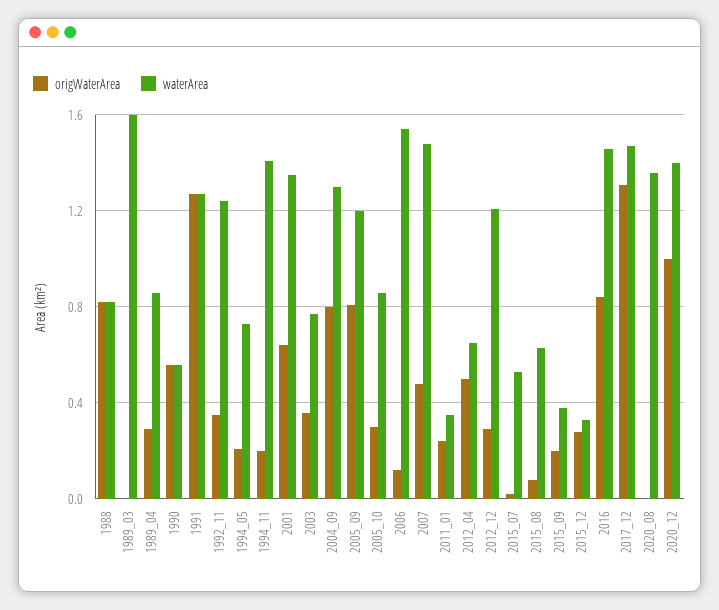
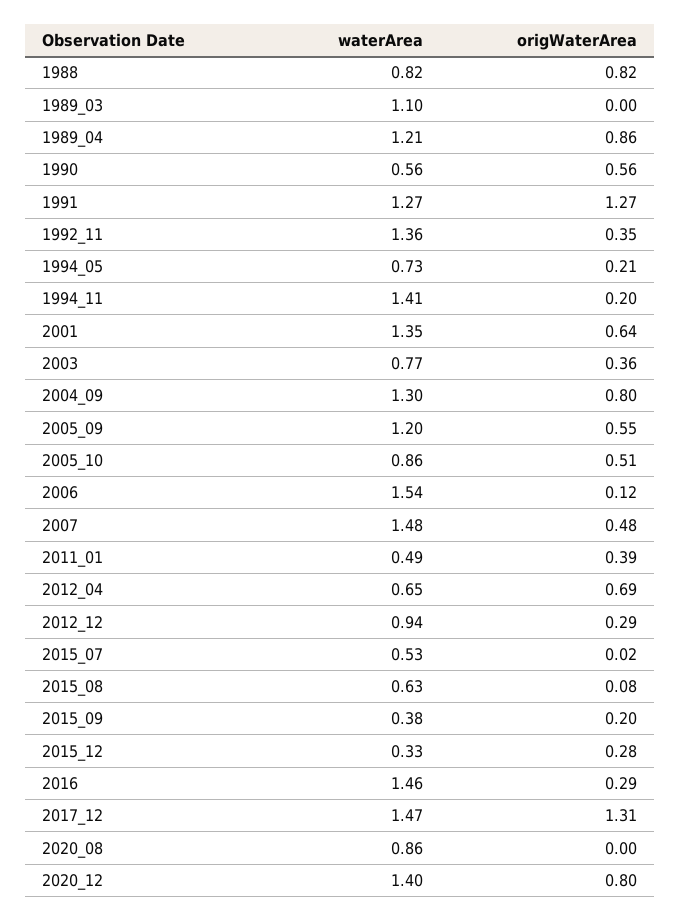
  {
    "origWaterArea": {
      "1988": 0.82,
      "1989_03": 0,
-     "1989_04": 0.3,
+     "1989_04": 0.86,
      "1990": 0.56,
      "1991": 1.27,
      "1992_11": 0.35,
      "1994_05": 0.21,
      "1994_11": 0.2,
      "2001": 0.64,
      "2003": 0.36,
      "2004_09": 0.8,
-     "2005_09": 0.8,
+     "2005_09": 0.55,
-     "2005_10": 0.3,
+     "2005_10": 0.51,
      "2006": 0.12,
      "2007": 0.48,
-     "2011_01": 0.25,
+     "2011_01": 0.39,
-     "2012_04": 0.5,
+     "2012_04": 0.69,
      "2012_12": 0.29,
      "2015_07": 0.02,
      "2015_08": 0.08,
      "2015_09": 0.2,
      "2015_12": 0.28,
-     "2016": 0.85,
+     "2016": 0.29,
      "2017_12": 1.31,
      "2020_08": 0,
-     "2020_12": 1
+     "2020_12": 0.8
    },
    "waterArea": {
      "1988": 0.82,
-     "1989_03": 1.6,
+     "1989_03": 1.1,
-     "1989_04": 0.85,
+     "1989_04": 1.21,
      "1990": 0.56,
      "1991": 1.27,
-     "1992_11": 1.25,
+     "1992_11": 1.36,
      "1994_05": 0.73,
      "1994_11": 1.41,
      "2001": 1.35,
      "2003": 0.77,
      "2004_09": 1.3,
      "2005_09": 1.2,
      "2005_10": 0.86,
      "2006": 1.54,
      "2007": 1.48,
-     "2011_01": 0.35,
+     "2011_01": 0.49,
      "2012_04": 0.65,
-     "2012_12": 1.2,
+     "2012_12": 0.94,
      "2015_07": 0.53,
      "2015_08": 0.63,
      "2015_09": 0.38,
      "2015_12": 0.33,
      "2016": 1.46,
      "2017_12": 1.47,
-     "2020_08": 1.35,
+     "2020_08": 0.86,
      "2020_12": 1.4
    }
  }

